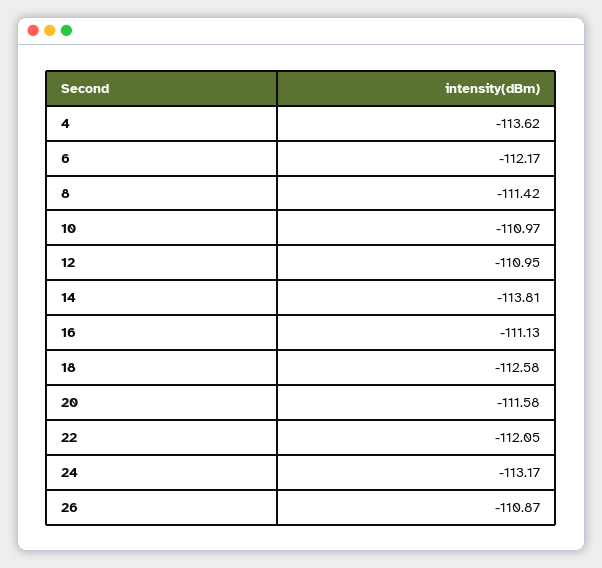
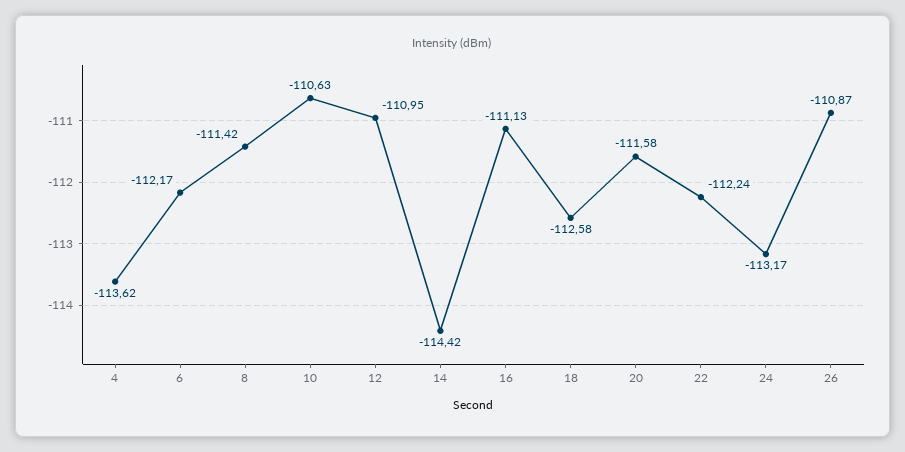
  {
    "4": -113.62,
    "6": -112.17,
    "8": -111.42,
-   "10": -110.97,
+   "10": -110.63,
    "12": -110.95,
-   "14": -113.81,
+   "14": -114.42,
    "16": -111.13,
    "18": -112.58,
    "20": -111.58,
-   "22": -112.05,
+   "22": -112.24,
    "24": -113.17,
    "26": -110.87
  }

